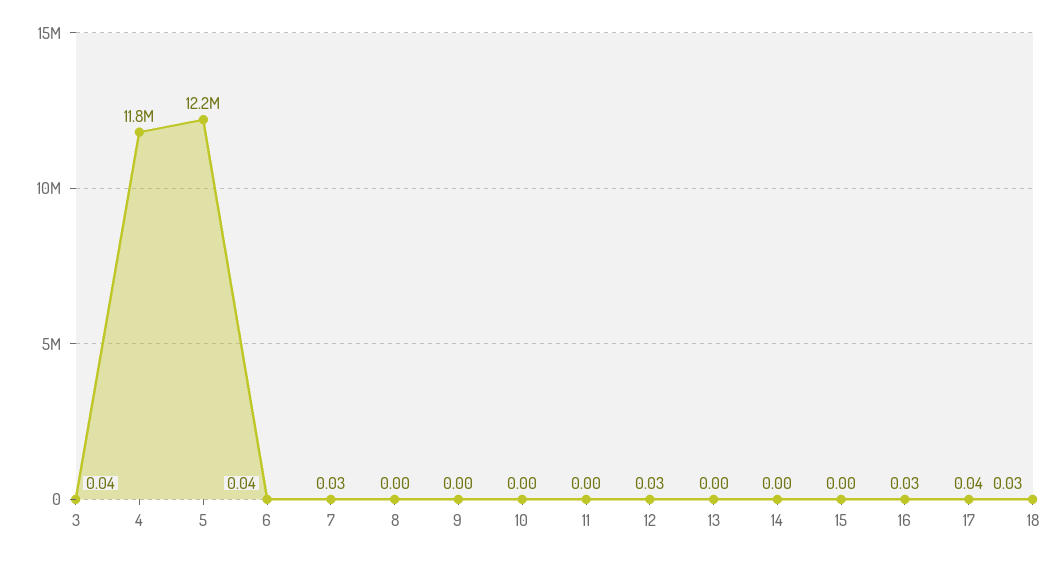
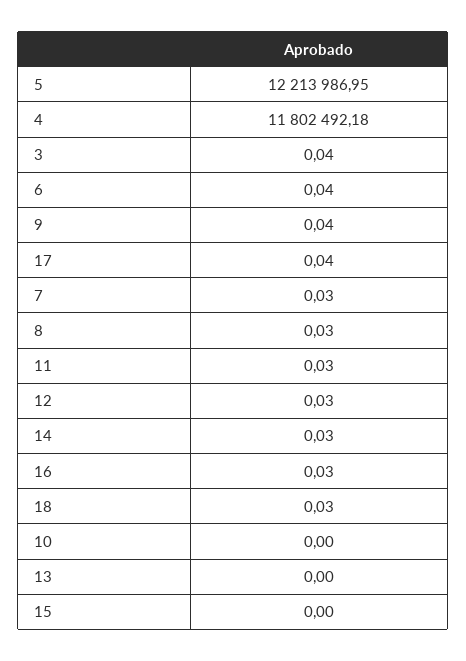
  {
    "3": 0.04,
    "4": 11802492.18,
    "5": 12213986.95,
    "6": 0.04,
    "7": 0.03,
-   "8": 0,
+   "8": 0.03,
-   "9": 0,
+   "9": 0.04,
    "10": 0,
-   "11": 0,
+   "11": 0.03,
    "12": 0.03,
    "13": 0,
-   "14": 0,
+   "14": 0.03,
    "15": 0,
    "16": 0.03,
    "17": 0.04,
    "18": 0.03
  }

